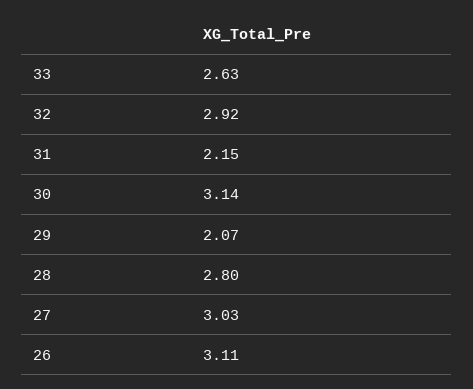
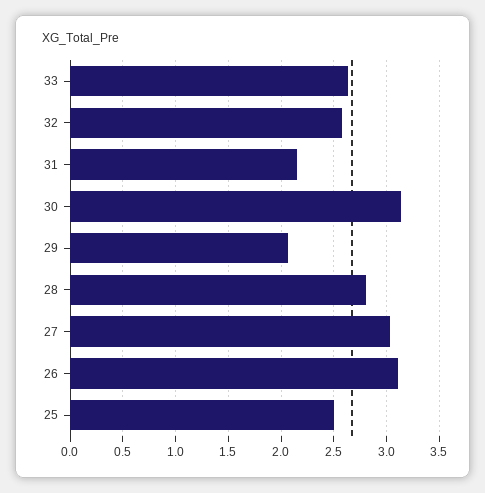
  {
    "33": 2.63,
-   "32": 2.92,
+   "32": 2.6,
    "31": 2.15,
    "30": 3.14,
    "29": 2.07,
    "28": 2.8,
    "27": 3.03,
-   "26": 3.11
+   "26": 3.11,
+   "25": 2.5
  }

